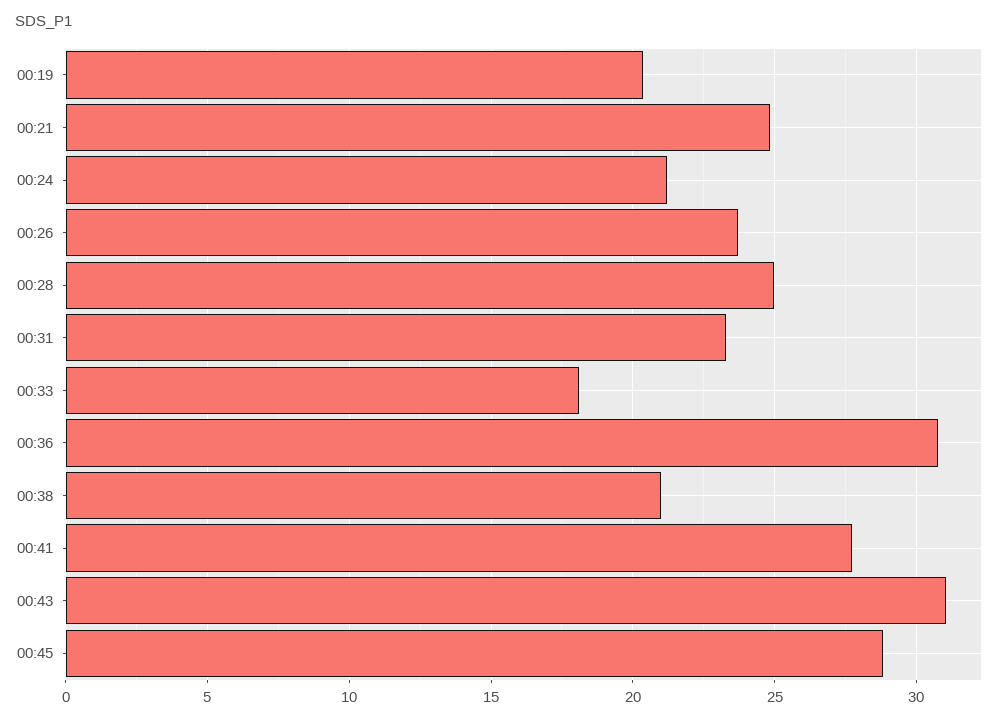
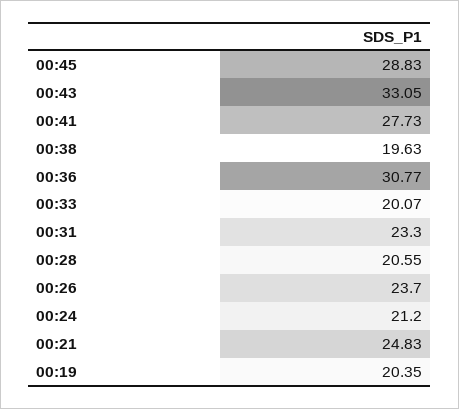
  {
    "00:19": 20.35,
    "00:21": 24.83,
    "00:24": 21.2,
    "00:26": 23.7,
-   "00:28": 25,
+   "00:28": 20.55,
    "00:31": 23.3,
-   "00:33": 18,
+   "00:33": 20.07,
    "00:36": 30.77,
-   "00:38": 21,
+   "00:38": 19.63,
    "00:41": 27.73,
-   "00:43": 31,
+   "00:43": 33.05,
    "00:45": 28.83
  }

